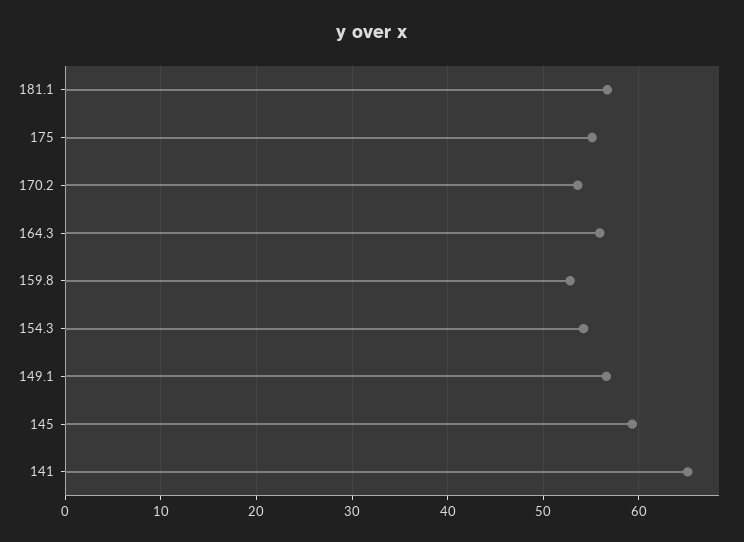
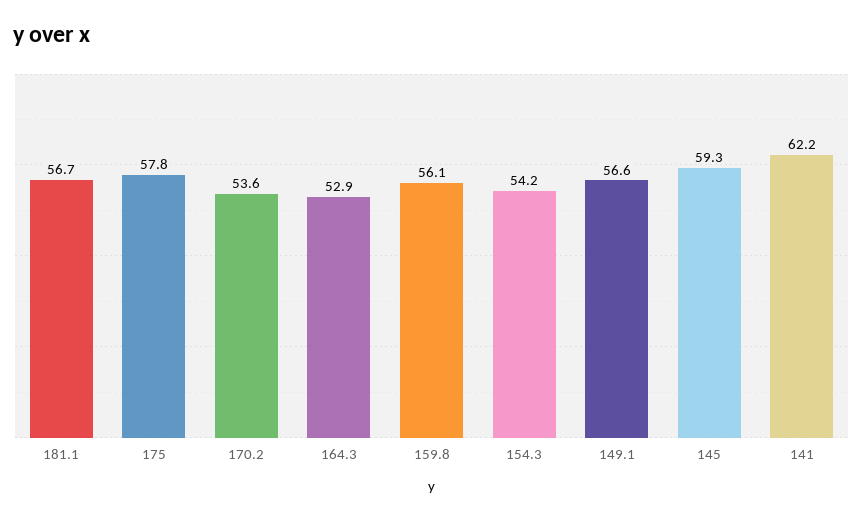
  {
    "181.1": 56.7,
-   "175": 55,
+   "175": 57.8,
    "170.2": 53.6,
-   "164.3": 56,
+   "164.3": 52.9,
-   "159.8": 53,
+   "159.8": 56.1,
    "154.3": 54.2,
    "149.1": 56.6,
    "145": 59.3,
-   "141": 65
+   "141": 62.2
  }

